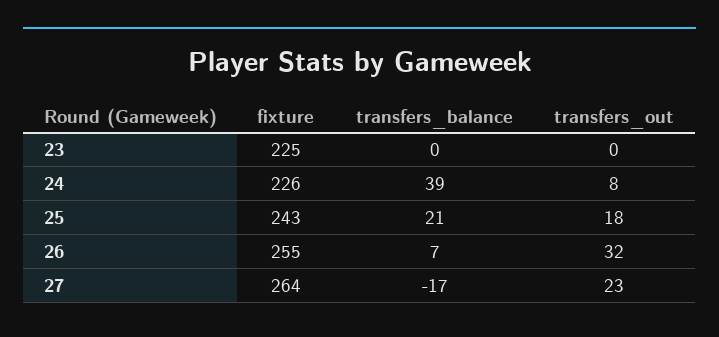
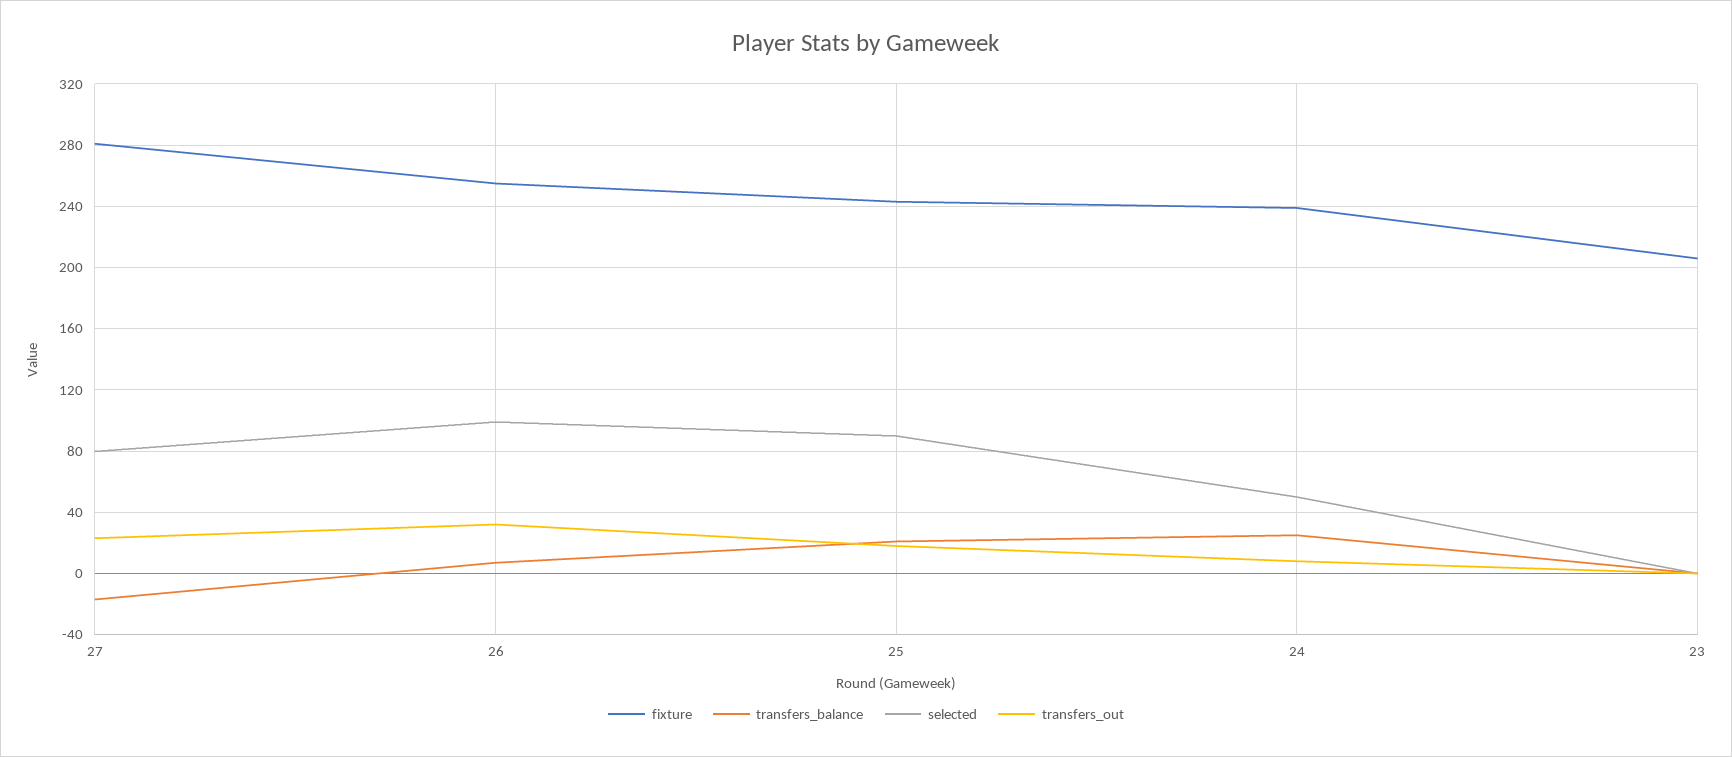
  {
    "fixture": {
-     "23": 225,
+     "23": 205,
-     "24": 226,
+     "24": 240,
      "25": 243,
      "26": 255,
-     "27": 264
+     "27": 280
    },
    "transfers_balance": {
      "23": 0,
-     "24": 39,
+     "24": 25,
      "25": 21,
      "26": 7,
      "27": -17
    },
    "transfers_out": {
      "23": 0,
      "24": 8,
      "25": 18,
      "26": 32,
      "27": 23
-   }
+   },
+   "selected": {
+     "27": 80,
+     "26": 100,
+     "25": 90,
+     "24": 50,
+     "23": 0
+   }
  }

